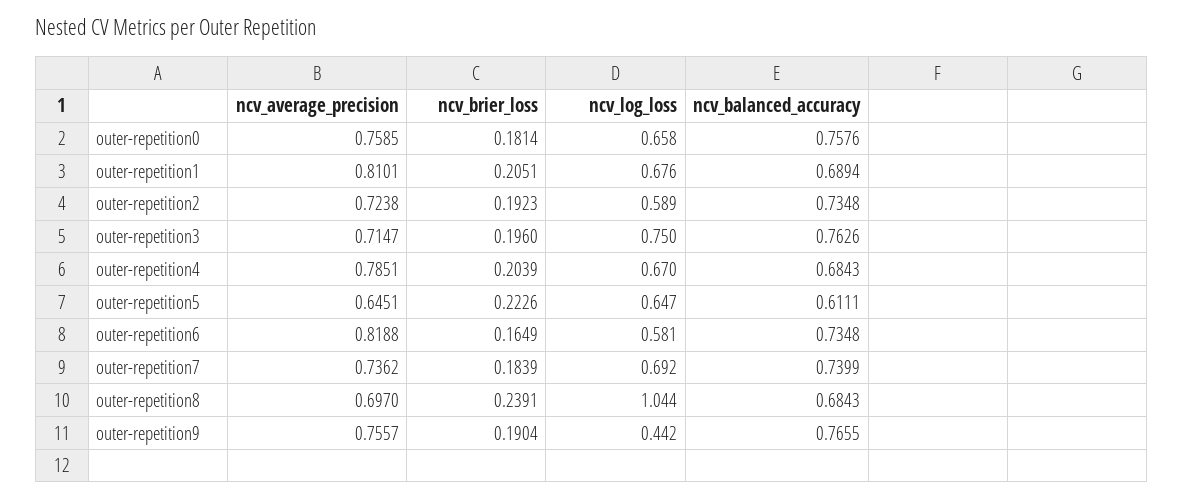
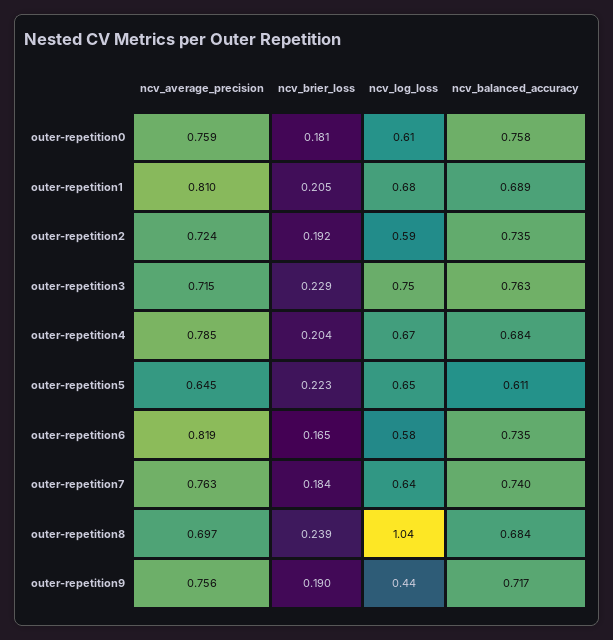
  {
    "ncv_average_precision": {
      "outer-repetition0": 0.7585,
      "outer-repetition1": 0.8101,
      "outer-repetition2": 0.7238,
      "outer-repetition3": 0.7147,
      "outer-repetition4": 0.7851,
      "outer-repetition5": 0.6451,
      "outer-repetition6": 0.8188,
-     "outer-repetition7": 0.7362,
+     "outer-repetition7": 0.763,
      "outer-repetition8": 0.697,
      "outer-repetition9": 0.7557
    },
    "ncv_brier_loss": {
      "outer-repetition0": 0.1814,
      "outer-repetition1": 0.2051,
      "outer-repetition2": 0.1923,
-     "outer-repetition3": 0.196,
+     "outer-repetition3": 0.229,
      "outer-repetition4": 0.2039,
      "outer-repetition5": 0.2226,
      "outer-repetition6": 0.1649,
      "outer-repetition7": 0.1839,
      "outer-repetition8": 0.2391,
      "outer-repetition9": 0.1904
    },
    "ncv_log_loss": {
-     "outer-repetition0": 0.658,
+     "outer-repetition0": 0.61,
      "outer-repetition1": 0.676,
      "outer-repetition2": 0.589,
      "outer-repetition3": 0.75,
      "outer-repetition4": 0.67,
      "outer-repetition5": 0.647,
      "outer-repetition6": 0.581,
-     "outer-repetition7": 0.692,
+     "outer-repetition7": 0.64,
      "outer-repetition8": 1.044,
      "outer-repetition9": 0.442
    },
    "ncv_balanced_accuracy": {
      "outer-repetition0": 0.7576,
      "outer-repetition1": 0.6894,
      "outer-repetition2": 0.7348,
      "outer-repetition3": 0.7626,
      "outer-repetition4": 0.6843,
      "outer-repetition5": 0.6111,
      "outer-repetition6": 0.7348,
      "outer-repetition7": 0.7399,
      "outer-repetition8": 0.6843,
-     "outer-repetition9": 0.7655
+     "outer-repetition9": 0.717
    }
  }

